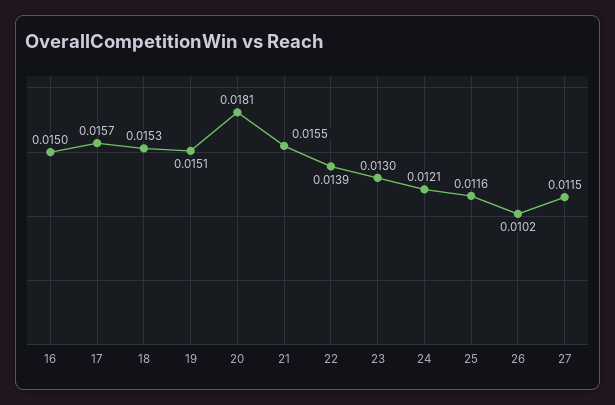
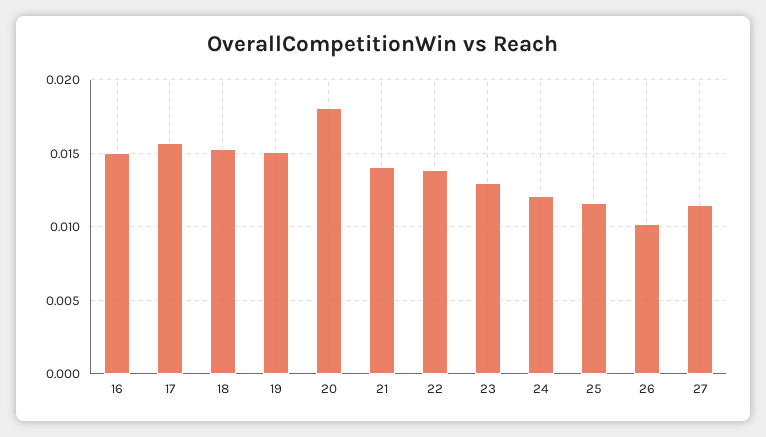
  {
    "16": 0.015,
    "17": 0.0157,
    "18": 0.0153,
    "19": 0.0151,
    "20": 0.0181,
-   "21": 0.0155,
+   "21": 0.014,
    "22": 0.0139,
    "23": 0.013,
    "24": 0.0121,
    "25": 0.0116,
    "26": 0.0102,
    "27": 0.0115
  }

